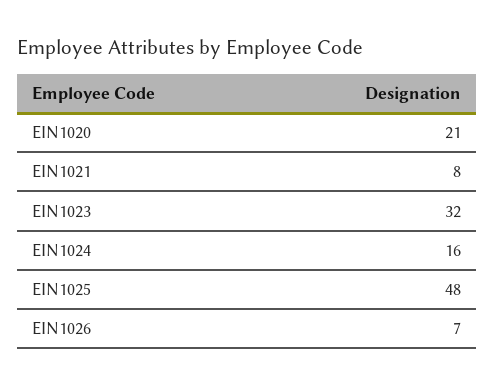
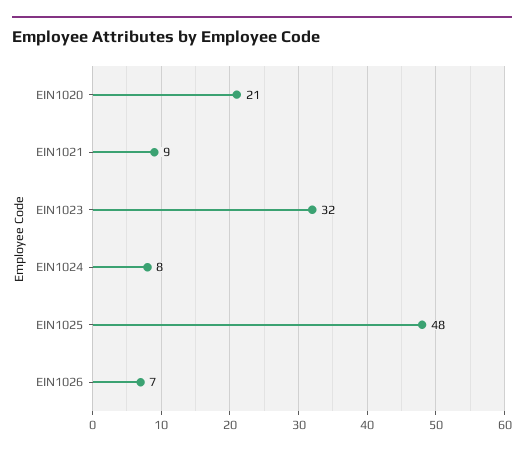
  {
    "EIN1020": 21,
-   "EIN1021": 8,
+   "EIN1021": 9,
    "EIN1023": 32,
-   "EIN1024": 16,
+   "EIN1024": 8,
    "EIN1025": 48,
    "EIN1026": 7
  }

